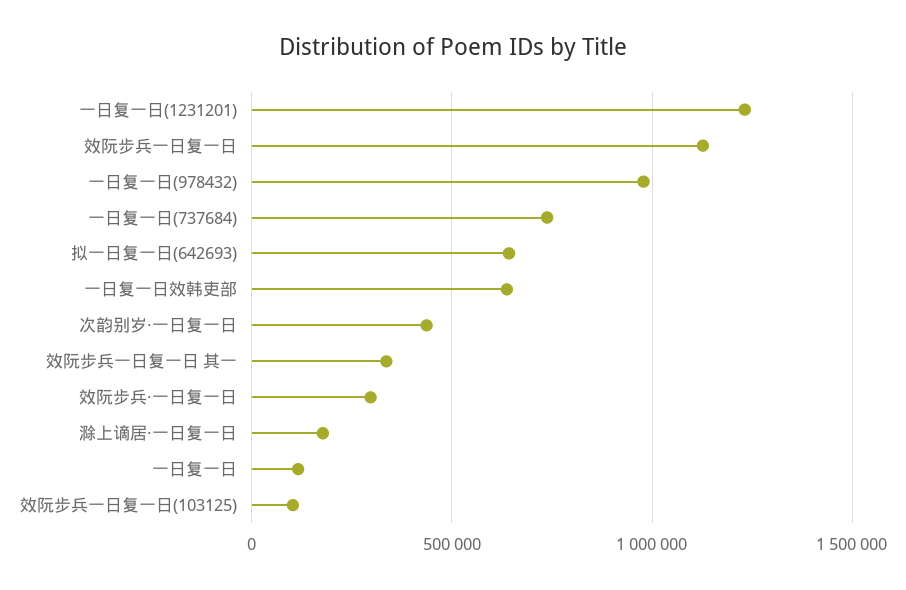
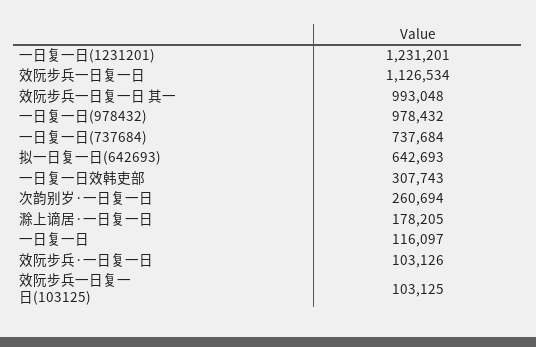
  {
    "一日复一日(1231201)": 1231201,
    "效阮步兵一日复一日": 1126534,
    "一日复一日(978432)": 978432,
    "一日复一日(737684)": 737684,
    "拟一日复一日(642693)": 642693,
-   "一日复一日效韩吏部": 650000,
+   "一日复一日效韩吏部": 307743,
-   "次韵别岁·一日复一日": 450000,
+   "次韵别岁·一日复一日": 260694,
-   "效阮步兵一日复一日 其一": 350000,
+   "效阮步兵一日复一日 其一": 993048,
-   "效阮步兵·一日复一日": 300000,
+   "效阮步兵·一日复一日": 103126,
    "滁上谪居·一日复一日": 178205,
    "一日复一日": 116097,
    "效阮步兵一日复一日(103125)": 103125
  }

